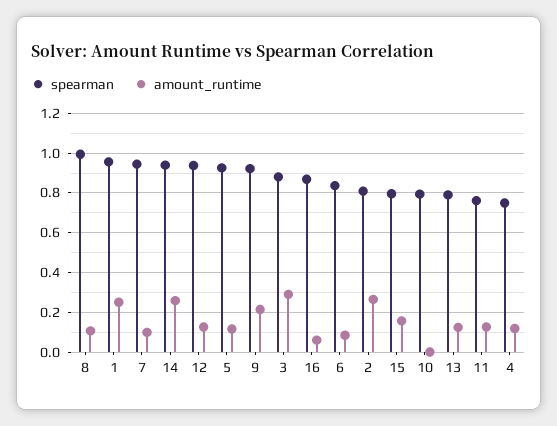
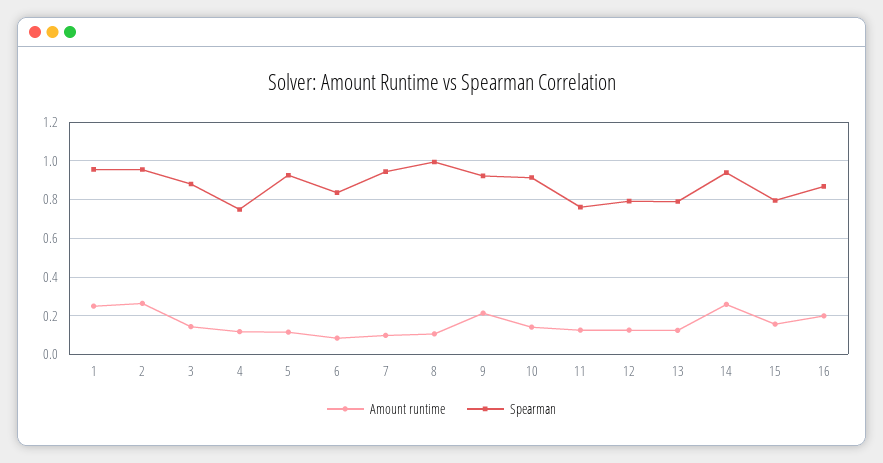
  {
    "spearman": {
      "8": 1,
      "1": 0.95,
      "7": 0.95,
      "14": 0.95,
-     "12": 0.95,
+     "12": 0.8,
      "5": 0.95,
      "9": 0.9,
      "3": 0.9,
      "16": 0.85,
      "6": 0.85,
-     "2": 0.8,
+     "2": 0.95,
      "15": 0.8,
-     "10": 0.8,
+     "10": 0.9,
      "13": 0.8,
      "11": 0.75,
      "4": 0.75
    },
    "amount_runtime": {
      "8": 0.1,
      "1": 0.25,
      "7": 0.1,
      "14": 0.25,
      "12": 0.15,
      "5": 0.1,
      "9": 0.2,
-     "3": 0.3,
+     "3": 0.15,
-     "16": 0.05,
+     "16": 0.2,
      "6": 0.1,
      "2": 0.25,
      "15": 0.15,
-     "10": 0,
+     "10": 0.15,
      "13": 0.1,
      "11": 0.15,
      "4": 0.1
    }
  }

